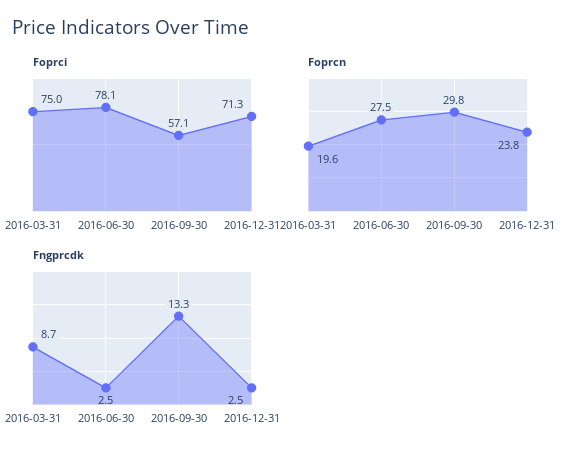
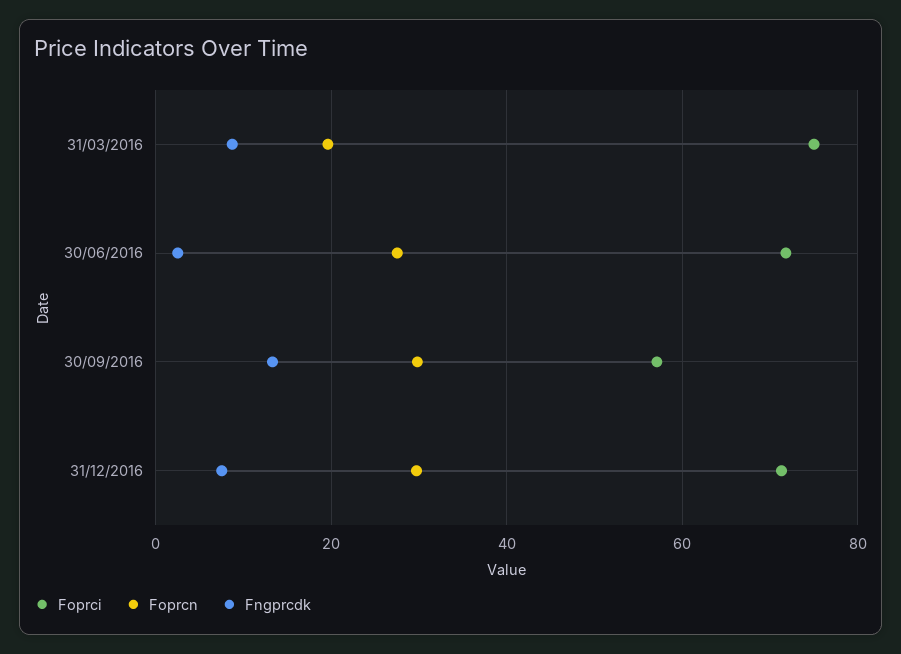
  {
    "Foprci": {
      "2016-03-31": 75,
-     "2016-06-30": 78.1,
+     "2016-06-30": 72,
      "2016-09-30": 57.1,
      "2016-12-31": 71.3
    },
    "Foprcn": {
      "2016-03-31": 19.6,
      "2016-06-30": 27.5,
      "2016-09-30": 29.8,
-     "2016-12-31": 23.8
+     "2016-12-31": 30
    },
    "Fngprcdk": {
      "2016-03-31": 8.7,
      "2016-06-30": 2.5,
      "2016-09-30": 13.3,
-     "2016-12-31": 2.5
+     "2016-12-31": 8
    }
  }

